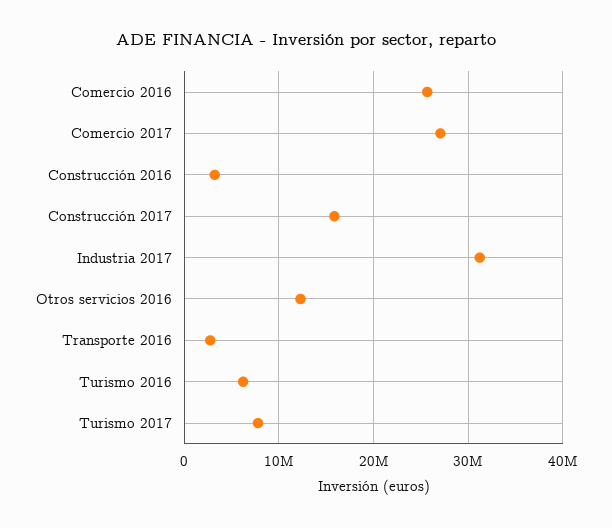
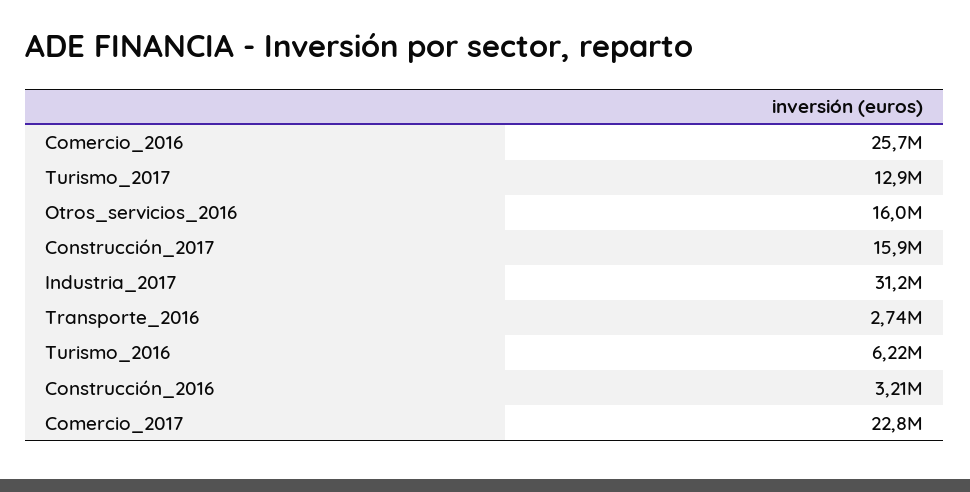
  {
    "Comercio 2016": 25700000,
-   "Comercio 2017": 27000000,
+   "Comercio 2017": 22800000,
    "Construcción 2016": 3210000,
    "Construcción 2017": 15900000,
    "Industria 2017": 31200000,
-   "Otros servicios 2016": 12000000,
+   "Otros servicios 2016": 16000000,
    "Transporte 2016": 2740000,
    "Turismo 2016": 6220000,
-   "Turismo 2017": 8000000
+   "Turismo 2017": 12900000
  }

